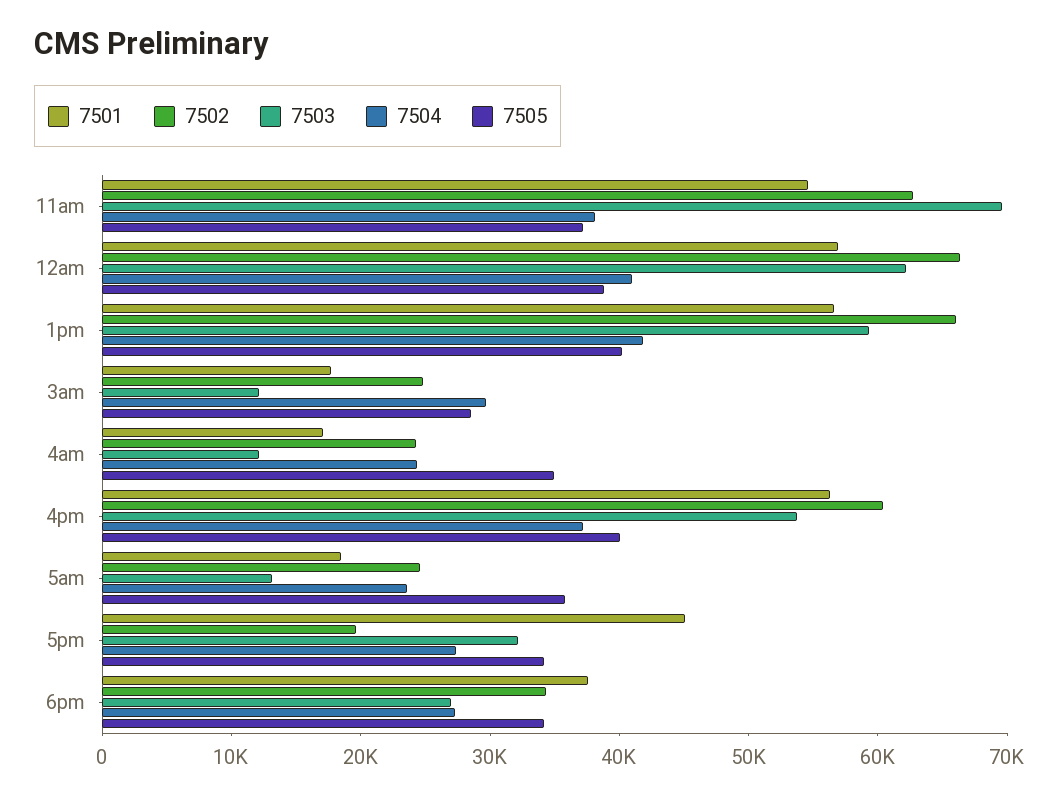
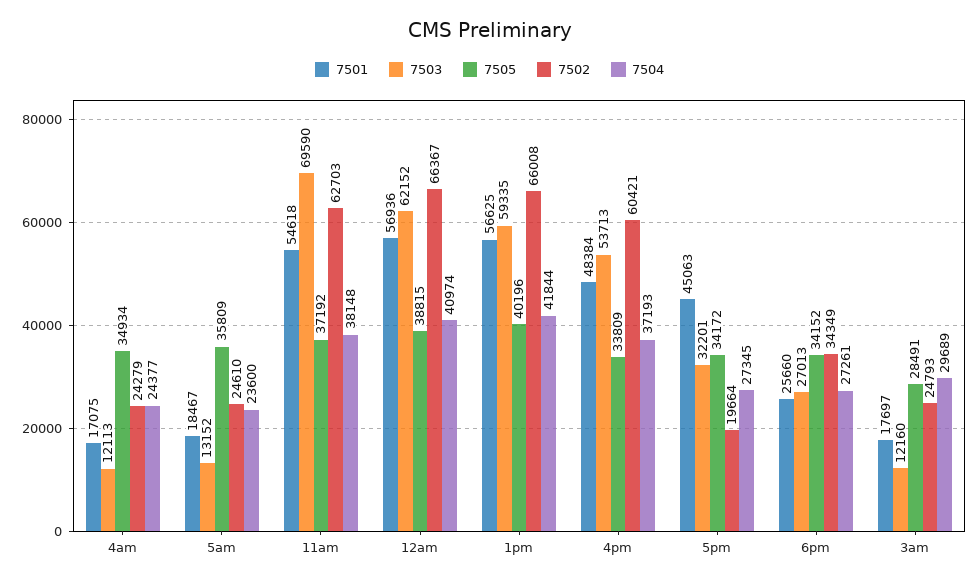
  {
    "7501": {
      "11am": 54618,
      "12am": 56936,
      "1pm": 56625,
      "3am": 17697,
      "4am": 17075,
-     "4pm": 56000,
+     "4pm": 48384,
      "5am": 18467,
      "5pm": 45063,
-     "6pm": 38000
+     "6pm": 25660
    },
    "7502": {
      "11am": 62703,
      "12am": 66367,
      "1pm": 66008,
      "3am": 24793,
      "4am": 24279,
      "4pm": 60421,
      "5am": 24610,
      "5pm": 19664,
      "6pm": 34349
    },
    "7503": {
      "11am": 69590,
      "12am": 62152,
      "1pm": 59335,
      "3am": 12160,
      "4am": 12113,
      "4pm": 53713,
      "5am": 13152,
      "5pm": 32201,
      "6pm": 27013
    },
    "7504": {
      "11am": 38148,
      "12am": 40974,
      "1pm": 41844,
      "3am": 29689,
      "4am": 24377,
      "4pm": 37193,
      "5am": 23600,
      "5pm": 27345,
      "6pm": 27261
    },
    "7505": {
      "11am": 37192,
      "12am": 38815,
      "1pm": 40196,
      "3am": 28491,
      "4am": 34934,
-     "4pm": 40000,
+     "4pm": 33809,
      "5am": 35809,
      "5pm": 34172,
      "6pm": 34152
    }
  }

